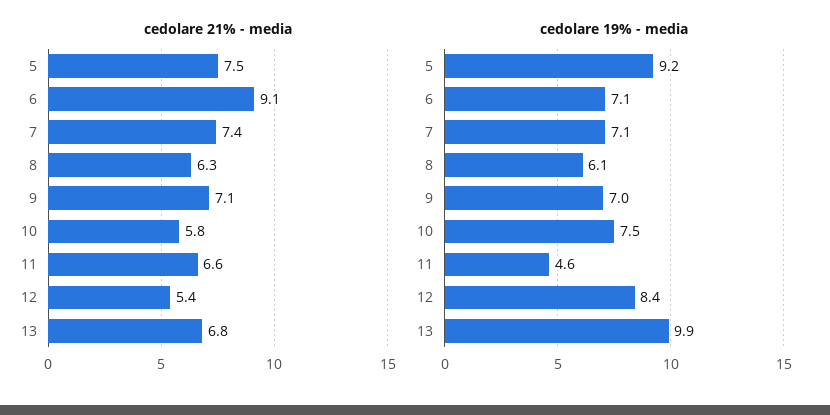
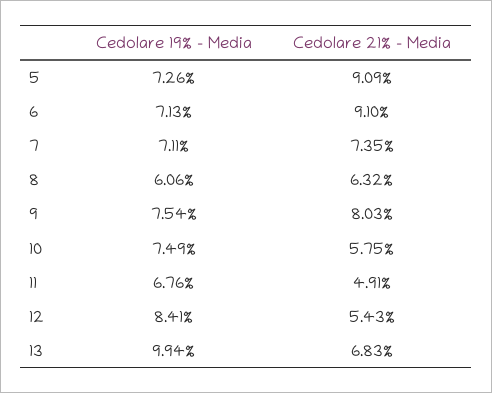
  {
    "cedolare 21% - media": {
-     "5": 7.5,
+     "5": 9.09,
      "6": 9.1,
      "7": 7.35,
      "8": 6.32,
-     "9": 7.1,
+     "9": 8.03,
      "10": 5.75,
-     "11": 6.6,
+     "11": 4.91,
      "12": 5.43,
      "13": 6.83
    },
    "cedolare 19% - media": {
-     "5": 9.2,
+     "5": 7.26,
      "6": 7.13,
      "7": 7.11,
      "8": 6.06,
-     "9": 7,
+     "9": 7.54,
      "10": 7.49,
-     "11": 4.6,
+     "11": 6.76,
      "12": 8.41,
      "13": 9.94
    }
  }

